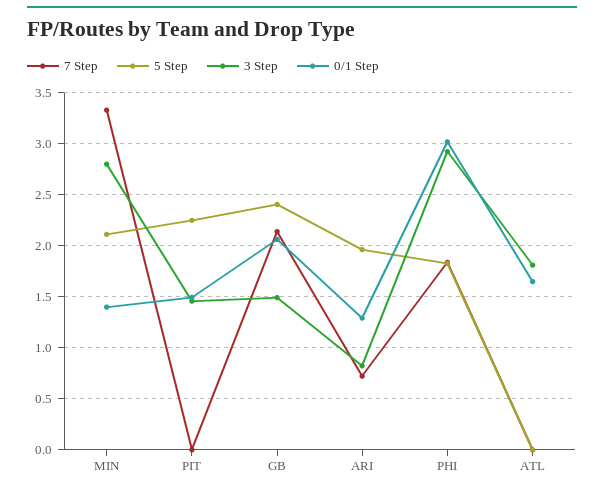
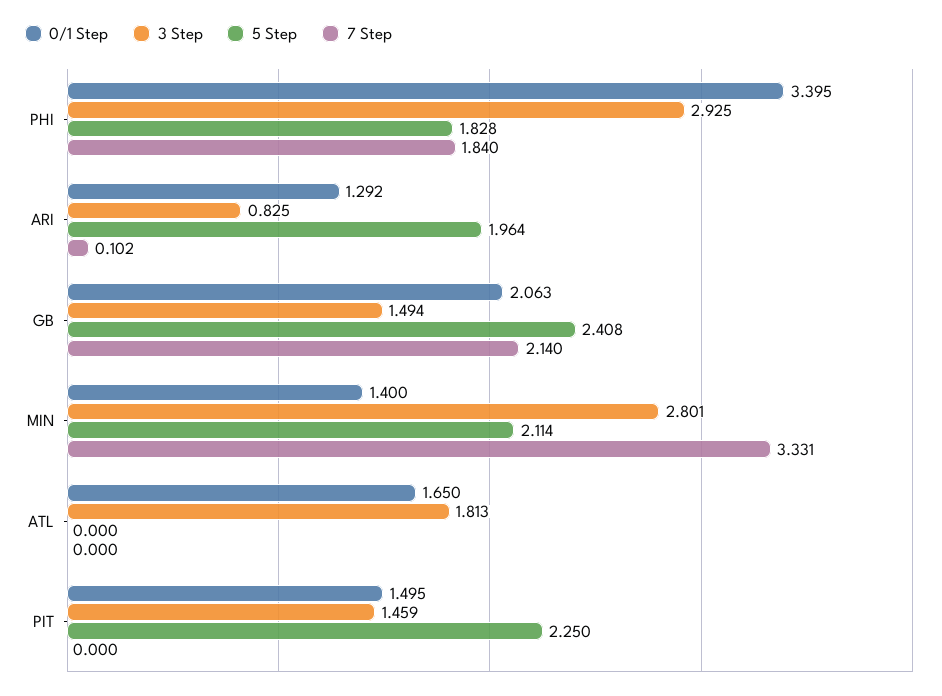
  {
    "7 Step": {
      "MIN": 3.331,
      "PIT": 0,
      "GB": 2.14,
-     "ARI": 0.7,
+     "ARI": 0.102,
      "PHI": 1.84,
      "ATL": 0
    },
    "5 Step": {
      "MIN": 2.114,
      "PIT": 2.25,
      "GB": 2.408,
      "ARI": 1.964,
      "PHI": 1.828,
      "ATL": 0
    },
    "3 Step": {
      "MIN": 2.801,
      "PIT": 1.459,
      "GB": 1.494,
      "ARI": 0.825,
      "PHI": 2.925,
      "ATL": 1.813
    },
    "0/1 Step": {
      "MIN": 1.4,
      "PIT": 1.495,
      "GB": 2.063,
      "ARI": 1.292,
-     "PHI": 3,
+     "PHI": 3.395,
      "ATL": 1.65
    }
  }

